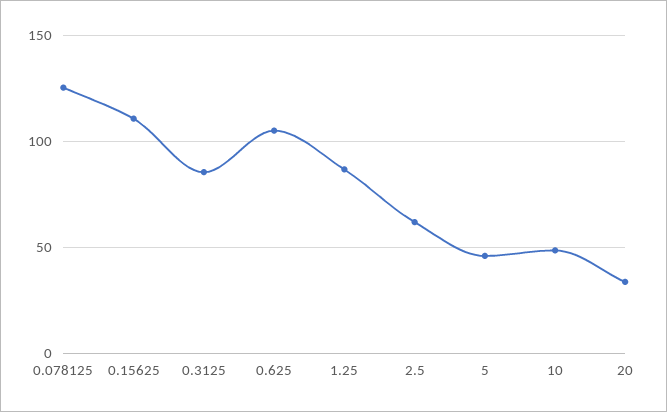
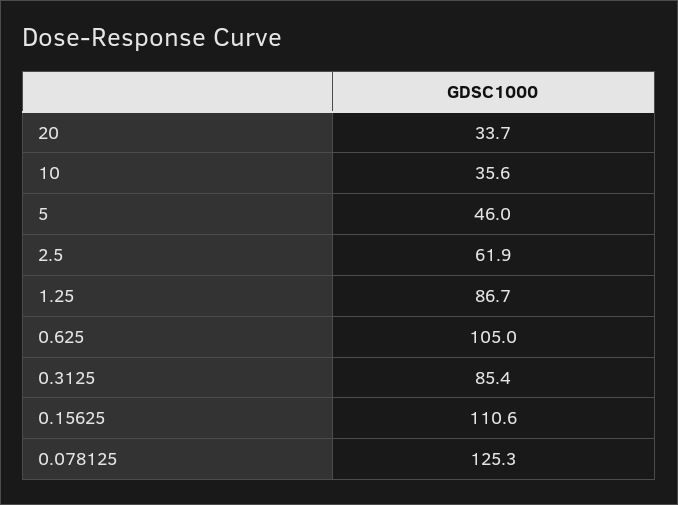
  {
    "0.078125": 125.3,
    "0.15625": 110.6,
    "0.3125": 85.4,
    "0.625": 105,
    "1.25": 86.7,
    "2.5": 61.9,
    "5": 46,
-   "10": 50,
+   "10": 35.6,
    "20": 33.7
  }

